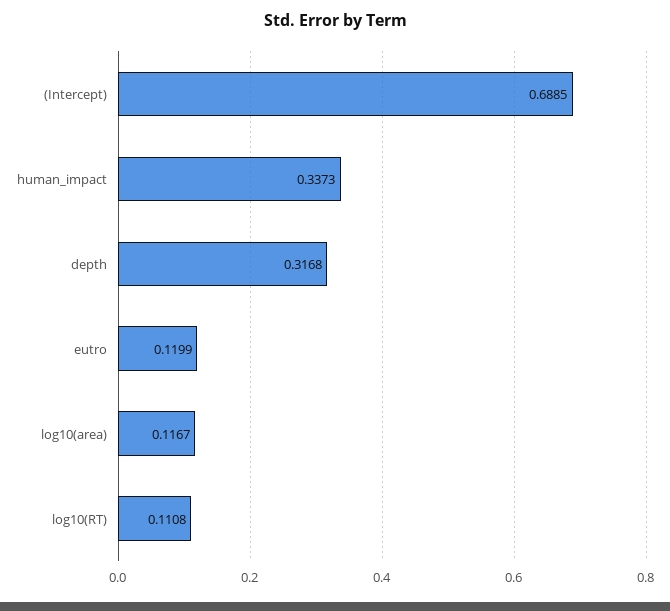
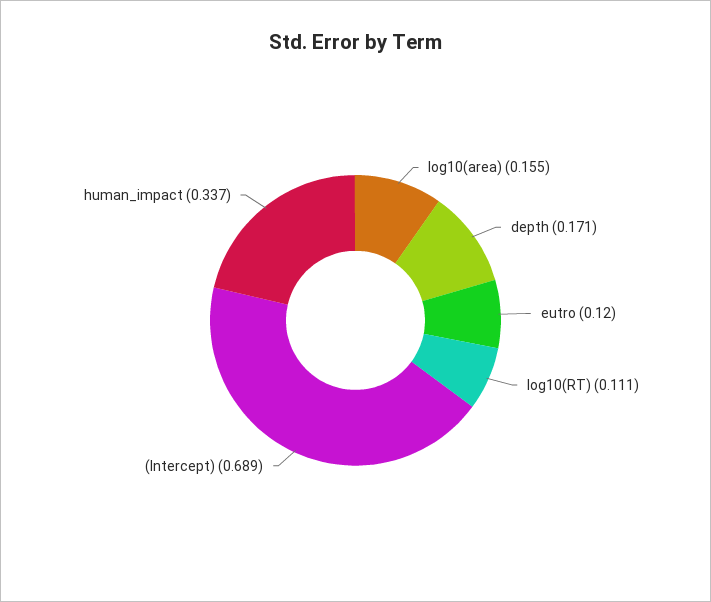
  {
    "(Intercept)": 0.6885,
    "human_impact": 0.3373,
-   "depth": 0.3168,
+   "depth": 0.171,
    "eutro": 0.1199,
-   "log10(area)": 0.1167,
+   "log10(area)": 0.155,
    "log10(RT)": 0.1108
  }

